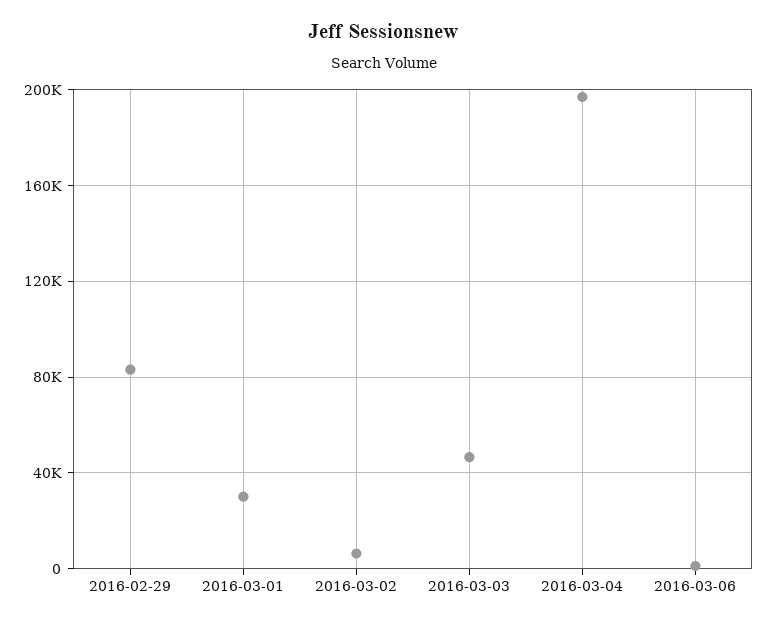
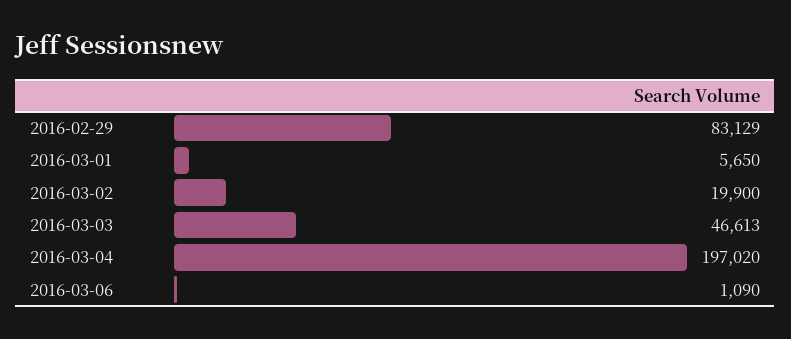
  {
    "2016-02-29": 83129,
-   "2016-03-01": 30000,
+   "2016-03-01": 5650,
-   "2016-03-02": 5000,
+   "2016-03-02": 19900,
    "2016-03-03": 46613,
    "2016-03-04": 197020,
    "2016-03-06": 1090
  }

